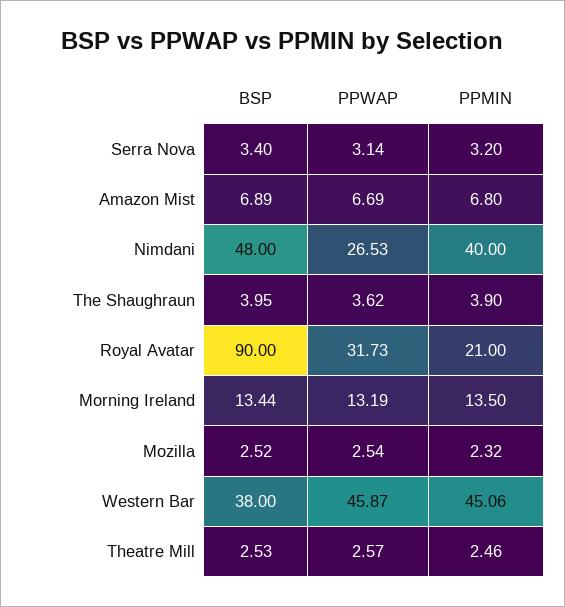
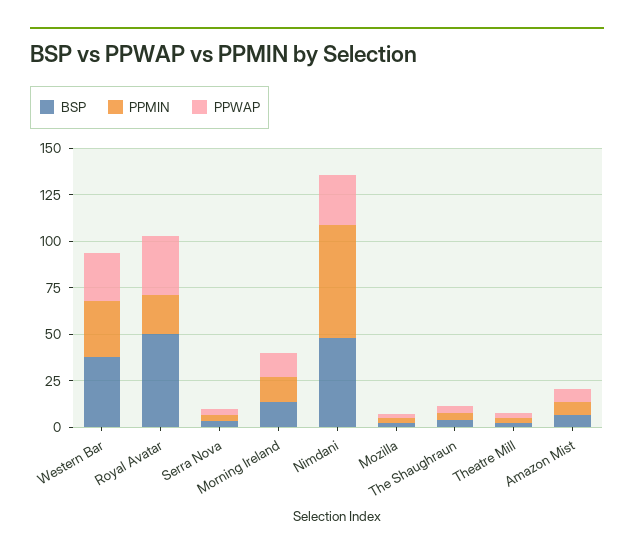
  {
    "BSP": {
      "Serra Nova": 3.4,
      "Amazon Mist": 6.89,
      "Nimdani": 48,
      "The Shaughraun": 3.95,
-     "Royal Avatar": 90,
+     "Royal Avatar": 50,
      "Morning Ireland": 13.44,
      "Mozilla": 2.52,
      "Western Bar": 38,
      "Theatre Mill": 2.53
    },
    "PPWAP": {
      "Serra Nova": 3.14,
      "Amazon Mist": 6.69,
      "Nimdani": 26.53,
      "The Shaughraun": 3.62,
      "Royal Avatar": 31.73,
      "Morning Ireland": 13.19,
      "Mozilla": 2.54,
-     "Western Bar": 45.87,
+     "Western Bar": 25,
      "Theatre Mill": 2.57
    },
    "PPMIN": {
      "Serra Nova": 3.2,
      "Amazon Mist": 6.8,
-     "Nimdani": 40,
+     "Nimdani": 60,
      "The Shaughraun": 3.9,
      "Royal Avatar": 21,
      "Morning Ireland": 13.5,
      "Mozilla": 2.32,
-     "Western Bar": 45.06,
+     "Western Bar": 30,
      "Theatre Mill": 2.46
    }
  }

